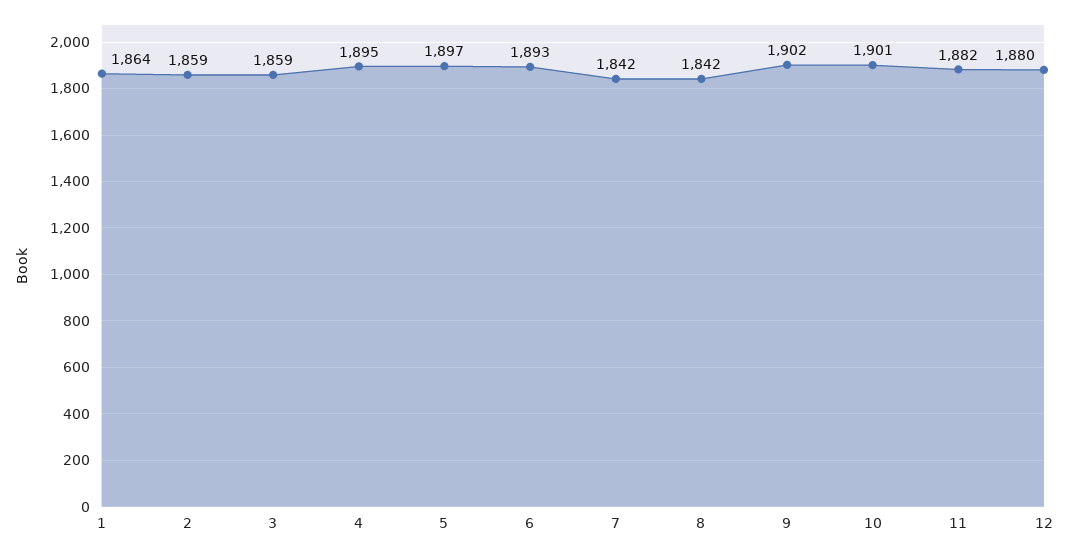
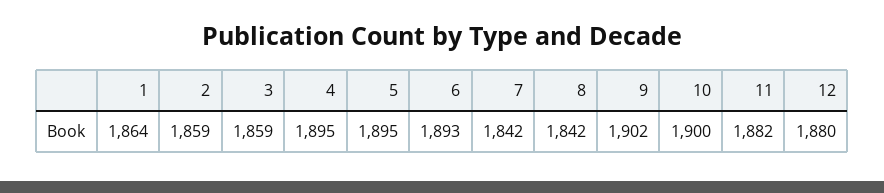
  {
    "1": 1864,
    "2": 1859,
    "3": 1859,
    "4": 1895,
-   "5": 1897,
+   "5": 1895,
    "6": 1893,
    "7": 1842,
    "8": 1842,
    "9": 1902,
-   "10": 1901,
+   "10": 1900,
    "11": 1882,
    "12": 1880
  }

